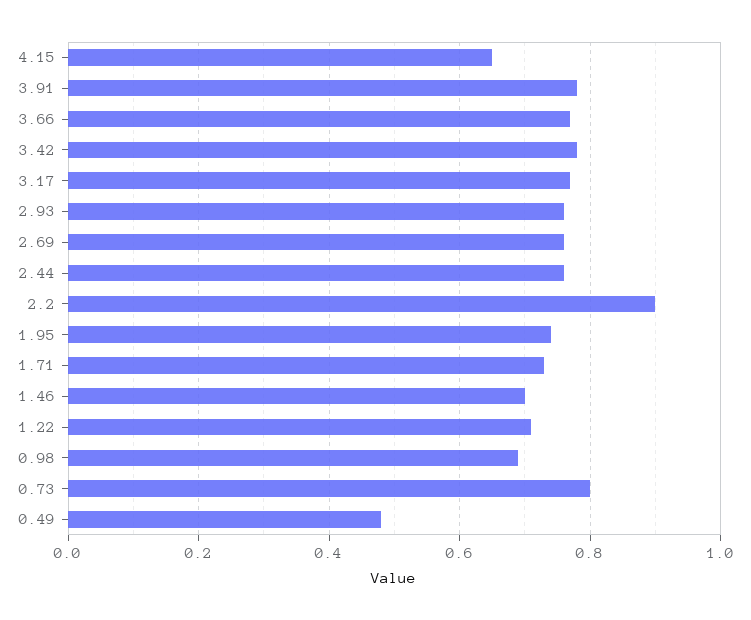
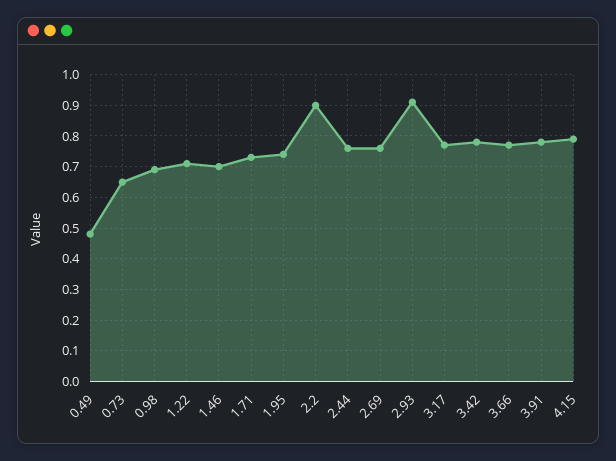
  {
-   "4.15": 0.65,
+   "4.15": 0.8,
    "3.91": 0.8,
    "3.66": 0.75,
    "3.42": 0.8,
    "3.17": 0.75,
-   "2.93": 0.75,
+   "2.93": 0.9,
    "2.69": 0.75,
    "2.44": 0.75,
    "2.2": 0.9,
    "1.95": 0.75,
    "1.71": 0.75,
    "1.46": 0.7,
    "1.22": 0.7,
    "0.98": 0.7,
-   "0.73": 0.8,
+   "0.73": 0.65,
    "0.49": 0.5
  }

